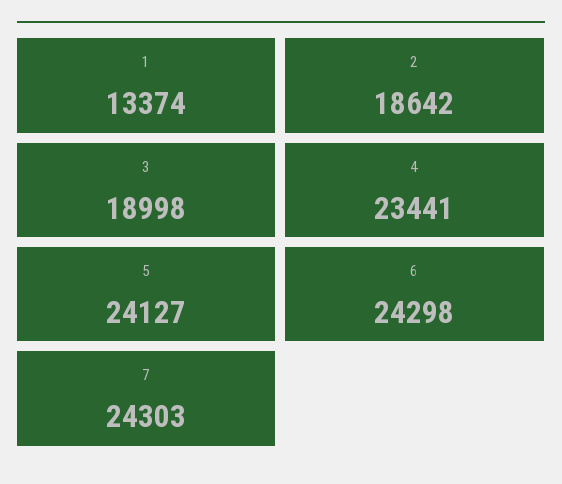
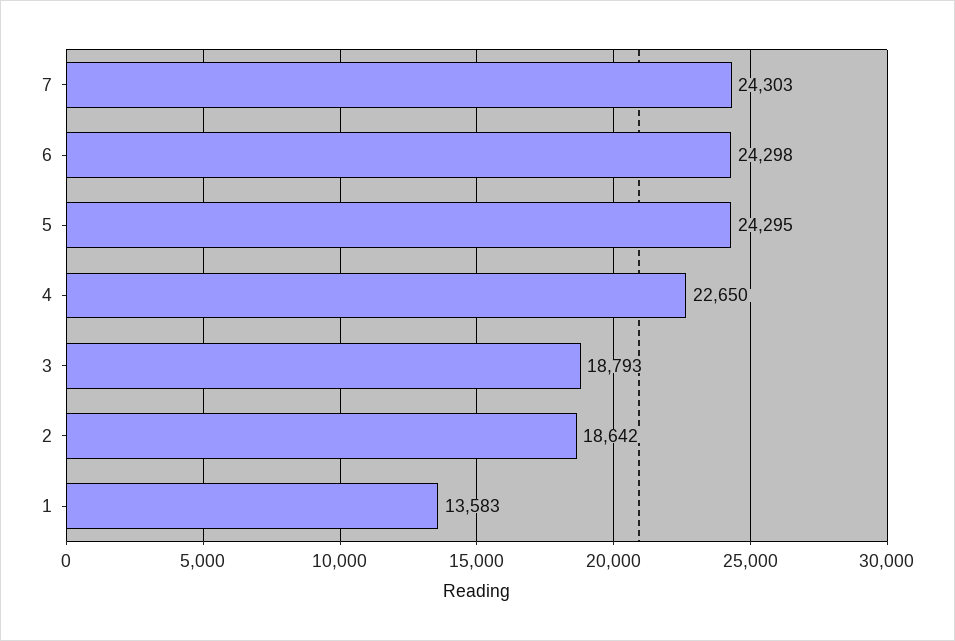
  {
-   "1": 13374,
+   "1": 13583,
    "2": 18642,
-   "3": 18998,
+   "3": 18793,
-   "4": 23441,
+   "4": 22650,
-   "5": 24127,
+   "5": 24295,
    "6": 24298,
    "7": 24303
  }

